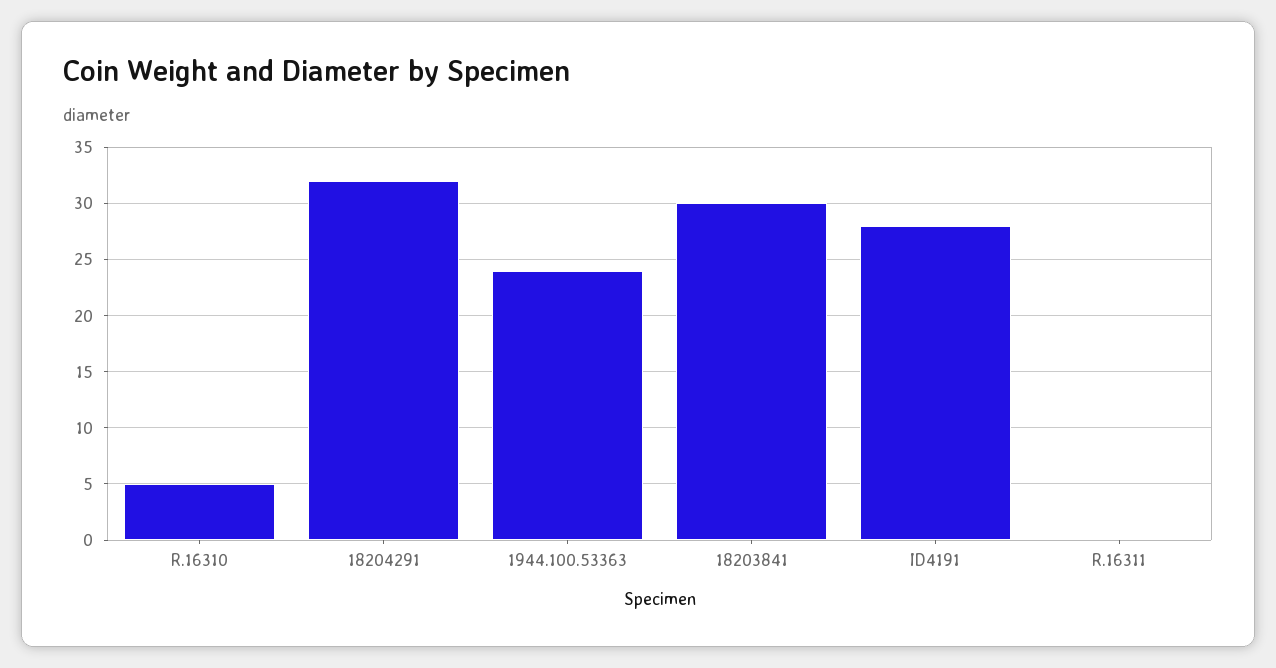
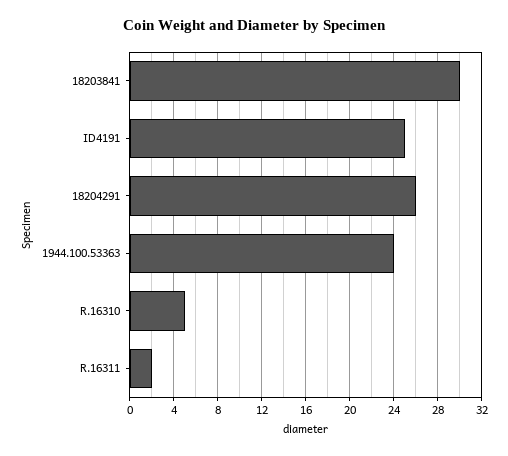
  {
    "R.16310": 5,
-   "18204291": 32,
+   "18204291": 26,
    "1944.100.53363": 24,
    "18203841": 30,
-   "ID4191": 28,
+   "ID4191": 25,
-   "R.16311": 0
+   "R.16311": 2
  }

